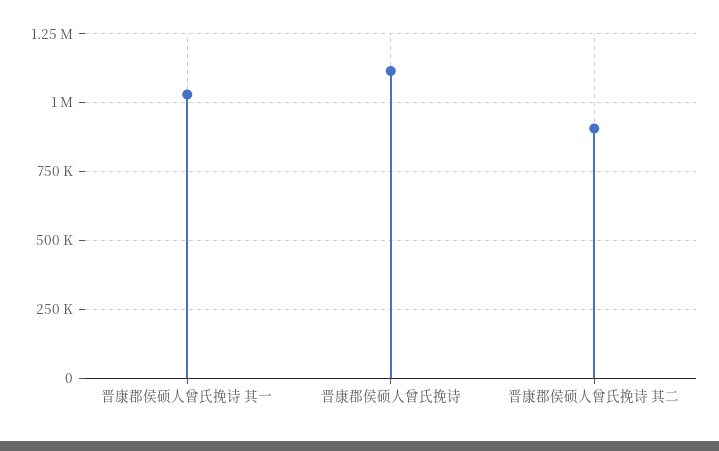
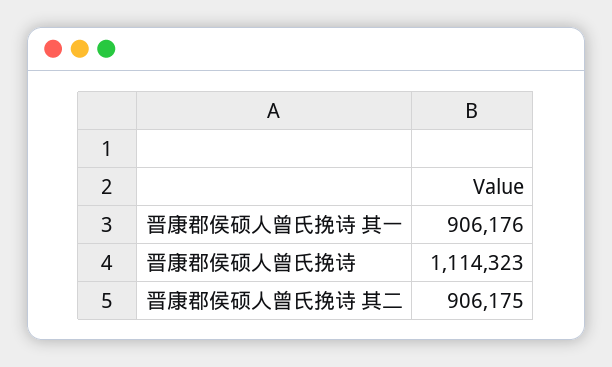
  {
-   "晋康郡侯硕人曾氏挽诗 其一": 1025000,
+   "晋康郡侯硕人曾氏挽诗 其一": 906176,
    "晋康郡侯硕人曾氏挽诗": 1114323,
    "晋康郡侯硕人曾氏挽诗 其二": 906175
  }

